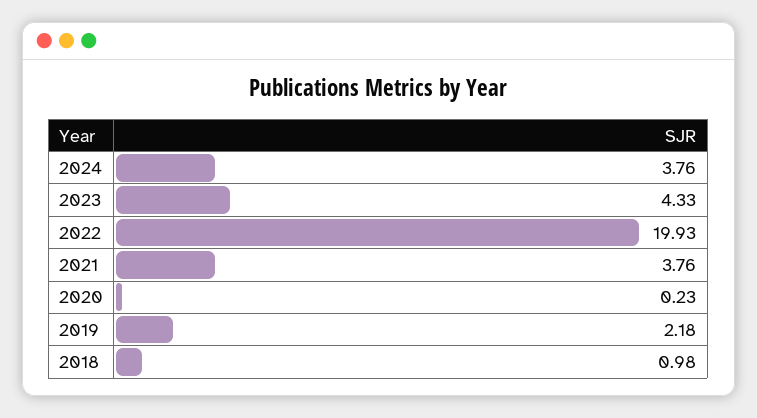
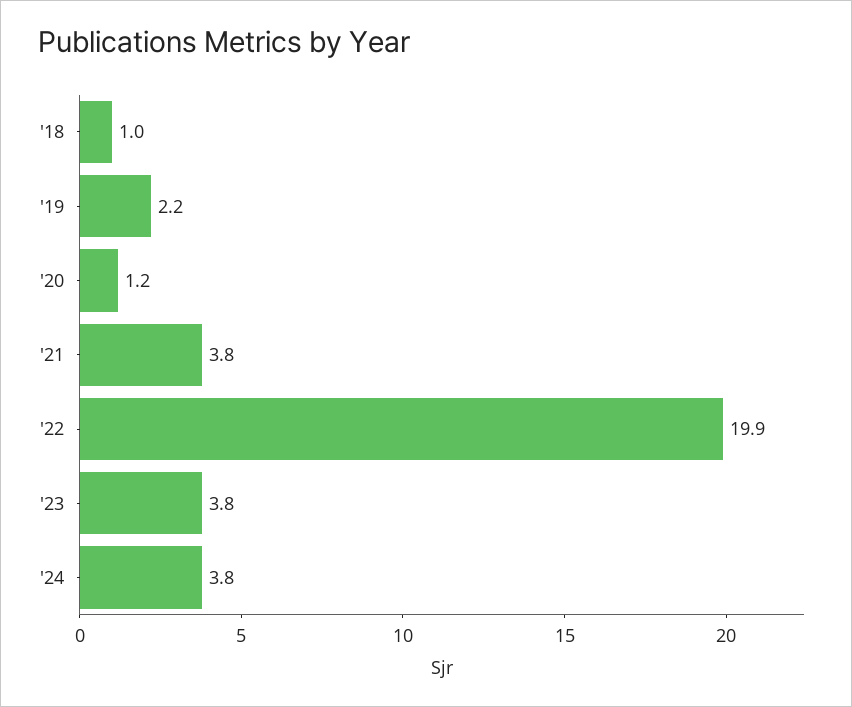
  {
    "2024": 3.76,
-   "2023": 4.33,
+   "2023": 3.8,
    "2022": 19.93,
    "2021": 3.76,
-   "2020": 0.23,
+   "2020": 1.2,
    "2019": 2.18,
    "2018": 0.98
  }

